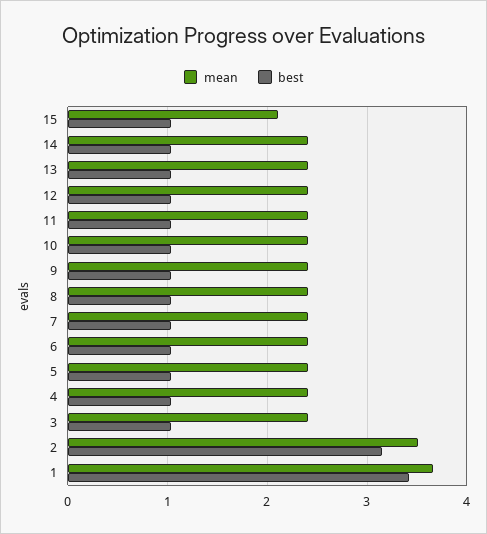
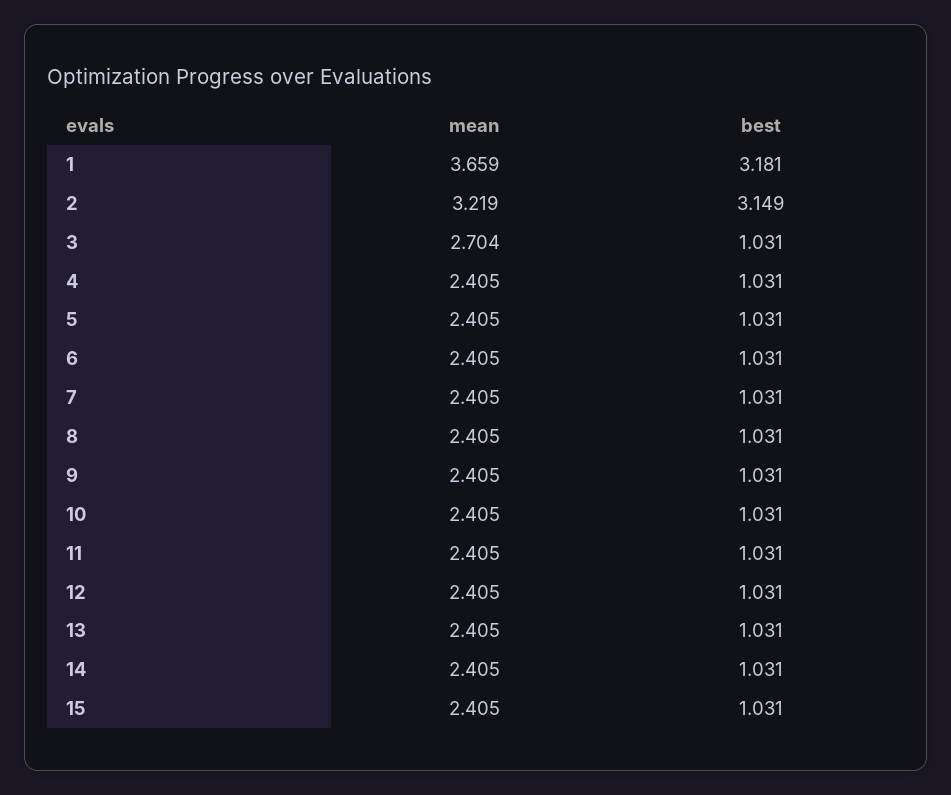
  {
    "mean": {
-     "15": 2.1,
+     "15": 2.405,
      "14": 2.405,
      "13": 2.405,
      "12": 2.405,
      "11": 2.405,
      "10": 2.405,
      "9": 2.405,
      "8": 2.405,
      "7": 2.405,
      "6": 2.405,
      "5": 2.405,
      "4": 2.405,
-     "3": 2.4,
+     "3": 2.704,
-     "2": 3.5,
+     "2": 3.219,
      "1": 3.659
    },
    "best": {
      "15": 1.031,
      "14": 1.031,
      "13": 1.031,
      "12": 1.031,
      "11": 1.031,
      "10": 1.031,
      "9": 1.031,
      "8": 1.031,
      "7": 1.031,
      "6": 1.031,
      "5": 1.031,
      "4": 1.031,
      "3": 1.031,
      "2": 3.149,
-     "1": 3.4
+     "1": 3.181
    }
  }

